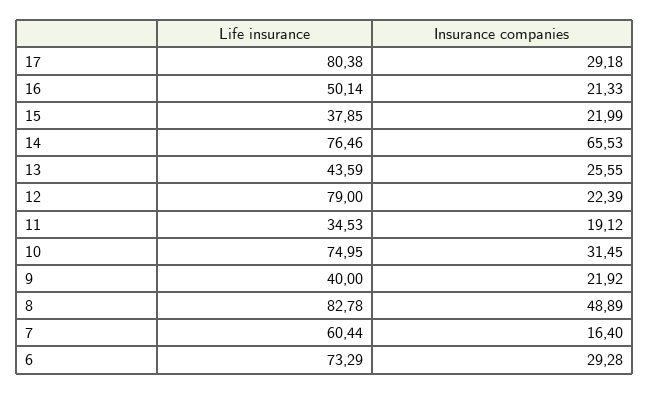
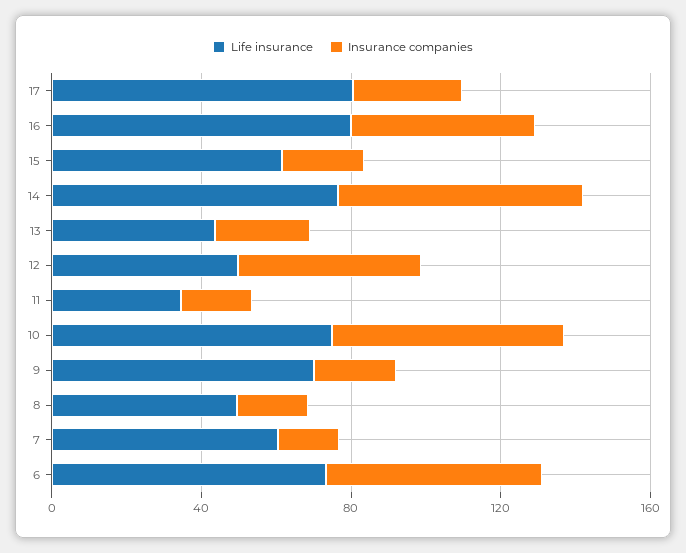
  {
    "Life insurance": {
      "17": 80.38,
-     "16": 50.14,
+     "16": 80,
-     "15": 37.85,
+     "15": 60,
      "14": 76.46,
      "13": 43.59,
-     "12": 79,
+     "12": 50,
      "11": 34.53,
      "10": 74.95,
-     "9": 40,
+     "9": 70,
-     "8": 82.78,
+     "8": 50,
      "7": 60.44,
      "6": 73.29
    },
    "Insurance companies": {
      "17": 29.18,
-     "16": 21.33,
+     "16": 50,
      "15": 21.99,
      "14": 65.53,
      "13": 25.55,
-     "12": 22.39,
+     "12": 50,
      "11": 19.12,
-     "10": 31.45,
+     "10": 60,
      "9": 21.92,
-     "8": 48.89,
+     "8": 20,
      "7": 16.4,
-     "6": 29.28
+     "6": 60
    }
  }

